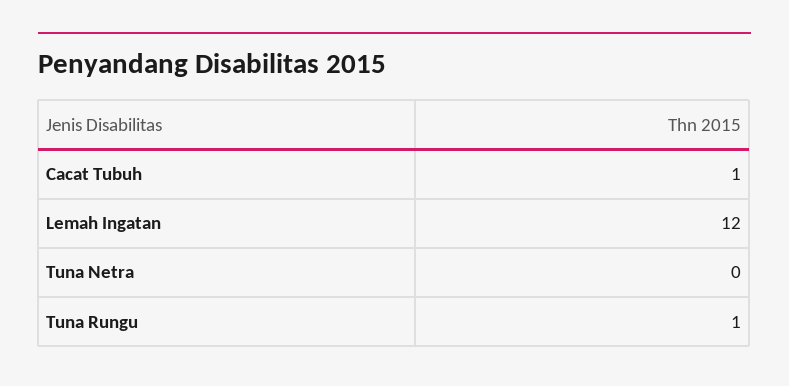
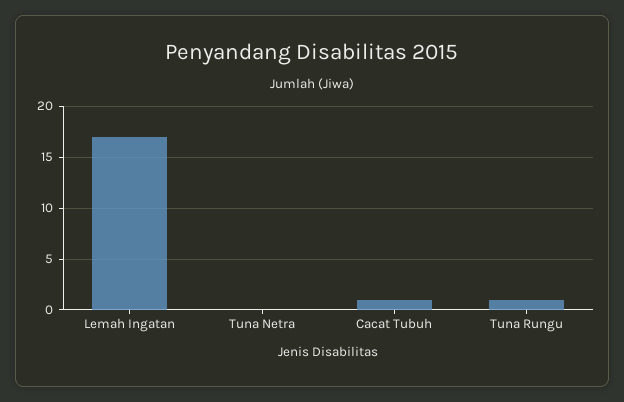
  {
    "Cacat Tubuh": 1,
-   "Lemah Ingatan": 12,
+   "Lemah Ingatan": 17,
    "Tuna Netra": 0,
    "Tuna Rungu": 1
  }

